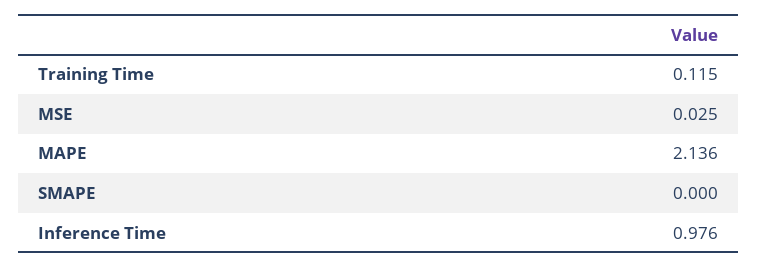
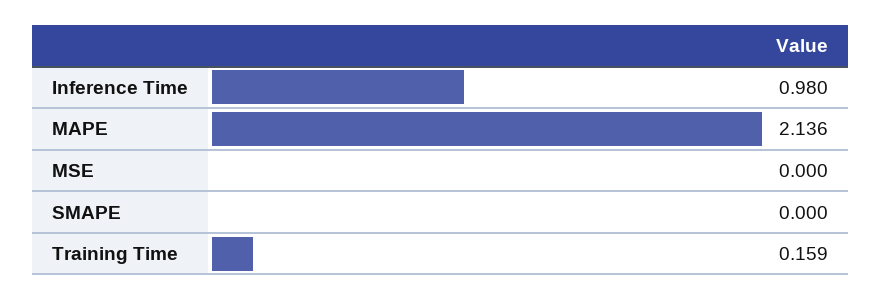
  {
-   "Training Time": 0.115,
+   "Training Time": 0.159,
-   "MSE": 0.025,
+   "MSE": 0,
    "MAPE": 2.136,
    "SMAPE": 0,
-   "Inference Time": 0.976
+   "Inference Time": 0.98
  }

